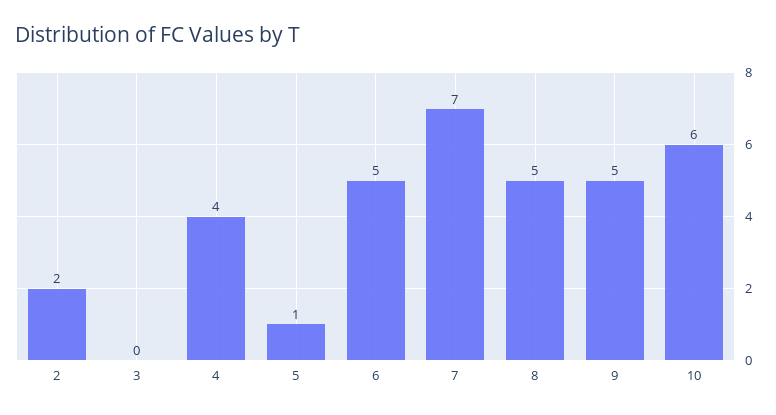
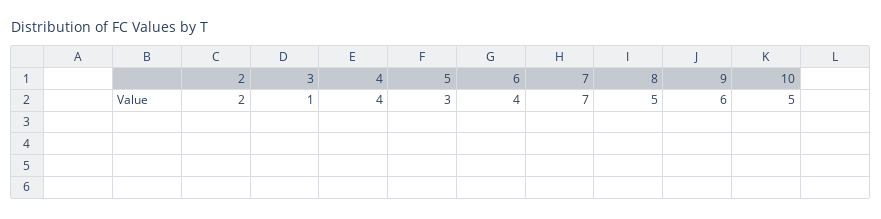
  {
    "2": 2,
-   "3": 0,
+   "3": 1,
    "4": 4,
-   "5": 1,
+   "5": 3,
-   "6": 5,
+   "6": 4,
    "7": 7,
    "8": 5,
-   "9": 5,
+   "9": 6,
-   "10": 6
+   "10": 5
  }

